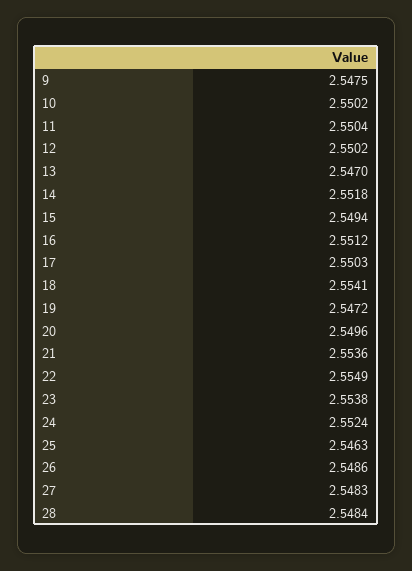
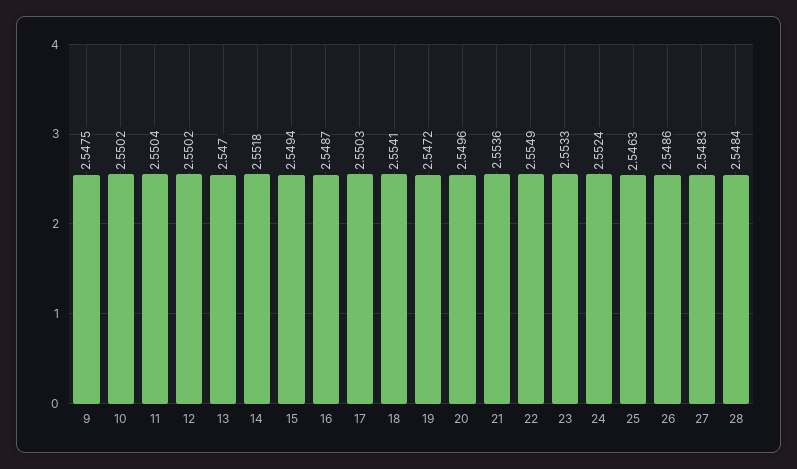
  {
    "9": 2.5475,
    "10": 2.5502,
    "11": 2.5504,
    "12": 2.5502,
    "13": 2.547,
    "14": 2.5518,
    "15": 2.5494,
-   "16": 2.5512,
+   "16": 2.5487,
    "17": 2.5503,
    "18": 2.5541,
    "19": 2.5472,
    "20": 2.5496,
    "21": 2.5536,
    "22": 2.5549,
-   "23": 2.5538,
+   "23": 2.5533,
    "24": 2.5524,
    "25": 2.5463,
    "26": 2.5486,
    "27": 2.5483,
    "28": 2.5484
  }

